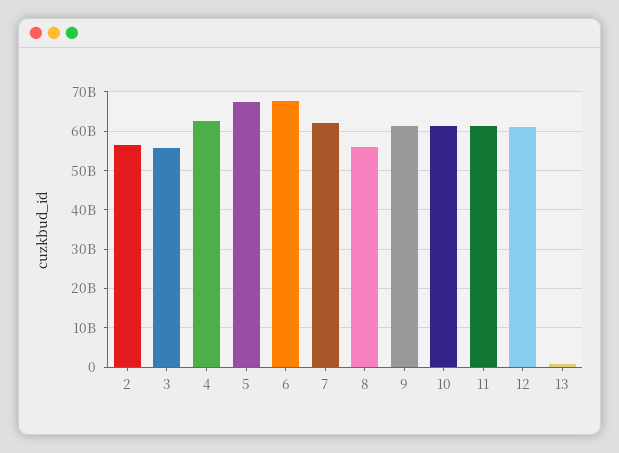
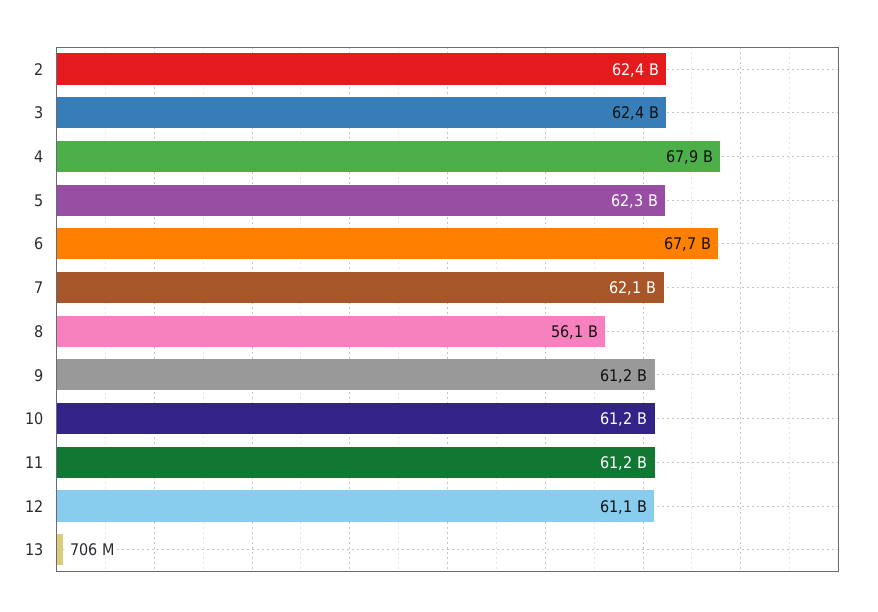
  {
-   "2": 56000000000,
+   "2": 62400000000,
-   "3": 56000000000,
+   "3": 62400000000,
-   "4": 62000000000,
+   "4": 67900000000,
-   "5": 68000000000,
+   "5": 62300000000,
    "6": 67700000000,
    "7": 62100000000,
    "8": 56100000000,
    "9": 61200000000,
    "10": 61200000000,
    "11": 61200000000,
    "12": 61100000000,
    "13": 706000000
  }

